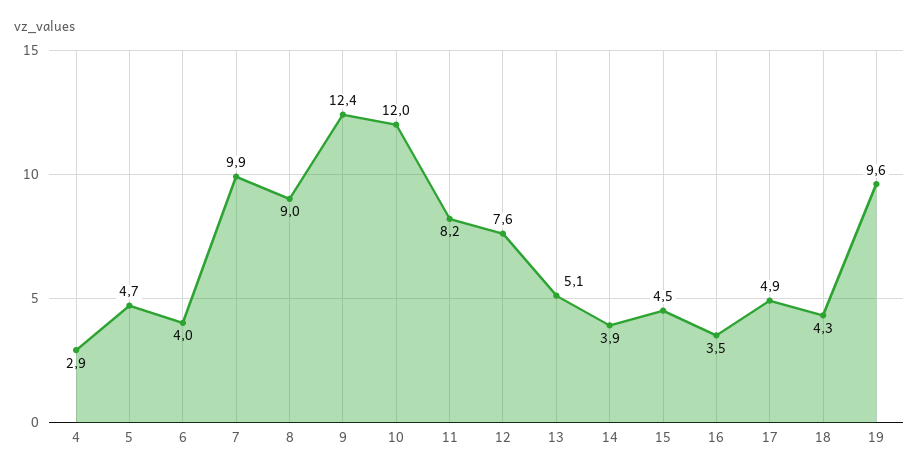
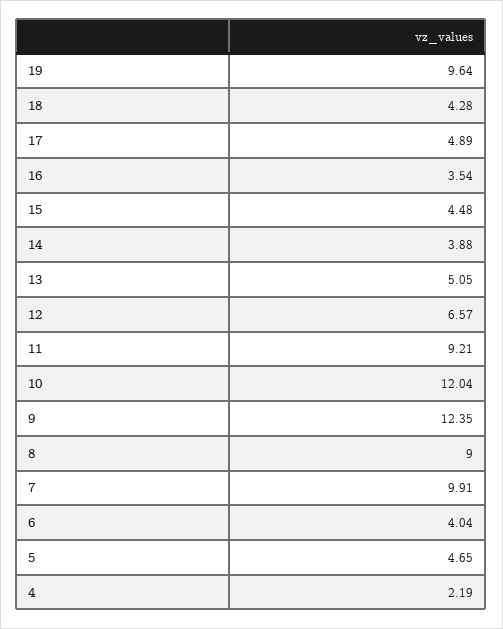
  {
-   "4": 2.9,
+   "4": 2.19,
    "5": 4.65,
    "6": 4.04,
    "7": 9.91,
    "8": 9,
    "9": 12.35,
    "10": 12.04,
-   "11": 8.2,
+   "11": 9.21,
-   "12": 7.6,
+   "12": 6.57,
    "13": 5.05,
    "14": 3.88,
    "15": 4.48,
    "16": 3.54,
    "17": 4.89,
    "18": 4.28,
    "19": 9.64
  }

